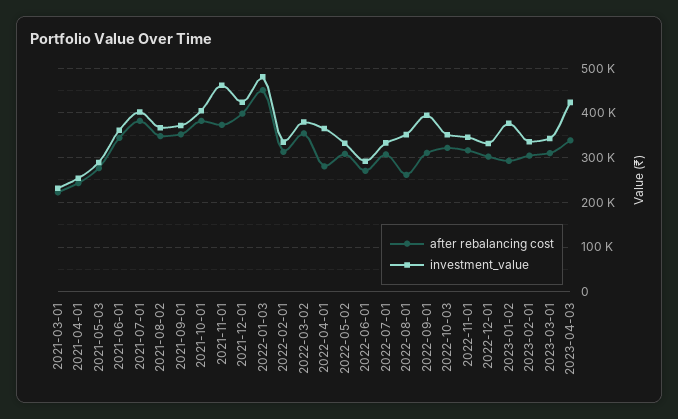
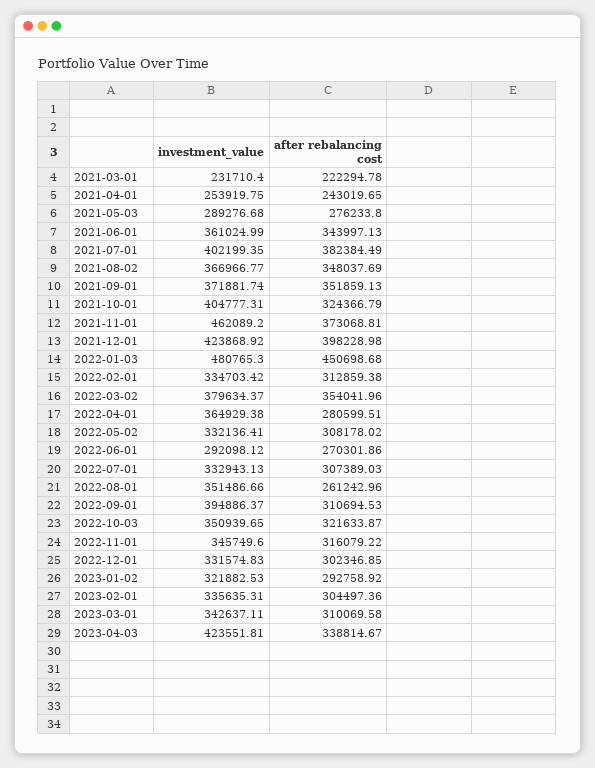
  {
    "after rebalancing cost": {
      "2021-03-01": 222294.78,
      "2021-04-01": 243019.65,
      "2021-05-03": 276233.8,
      "2021-06-01": 343997.13,
      "2021-07-01": 382384.49,
      "2021-08-02": 348037.69,
      "2021-09-01": 351859.13,
-     "2021-10-01": 380000,
+     "2021-10-01": 324366.79,
      "2021-11-01": 373068.81,
      "2021-12-01": 398228.98,
      "2022-01-03": 450698.68,
      "2022-02-01": 312859.38,
      "2022-03-02": 354041.96,
      "2022-04-01": 280599.51,
      "2022-05-02": 308178.02,
      "2022-06-01": 270301.86,
      "2022-07-01": 307389.03,
      "2022-08-01": 261242.96,
      "2022-09-01": 310694.53,
      "2022-10-03": 321633.87,
      "2022-11-01": 316079.22,
      "2022-12-01": 302346.85,
      "2023-01-02": 292758.92,
      "2023-02-01": 304497.36,
      "2023-03-01": 310069.58,
      "2023-04-03": 338814.67
    },
    "investment_value": {
      "2021-03-01": 231710.4,
      "2021-04-01": 253919.75,
      "2021-05-03": 289276.68,
      "2021-06-01": 361024.99,
      "2021-07-01": 402199.35,
      "2021-08-02": 366966.77,
      "2021-09-01": 371881.74,
      "2021-10-01": 404777.31,
      "2021-11-01": 462089.2,
      "2021-12-01": 423868.92,
      "2022-01-03": 480765.3,
      "2022-02-01": 334703.42,
      "2022-03-02": 379634.37,
      "2022-04-01": 364929.38,
      "2022-05-02": 332136.41,
      "2022-06-01": 292098.12,
      "2022-07-01": 332943.13,
      "2022-08-01": 351486.66,
      "2022-09-01": 394886.37,
      "2022-10-03": 350939.65,
      "2022-11-01": 345749.6,
      "2022-12-01": 331574.83,
-     "2023-01-02": 380000,
+     "2023-01-02": 321882.53,
      "2023-02-01": 335635.31,
      "2023-03-01": 342637.11,
      "2023-04-03": 423551.81
    }
  }

